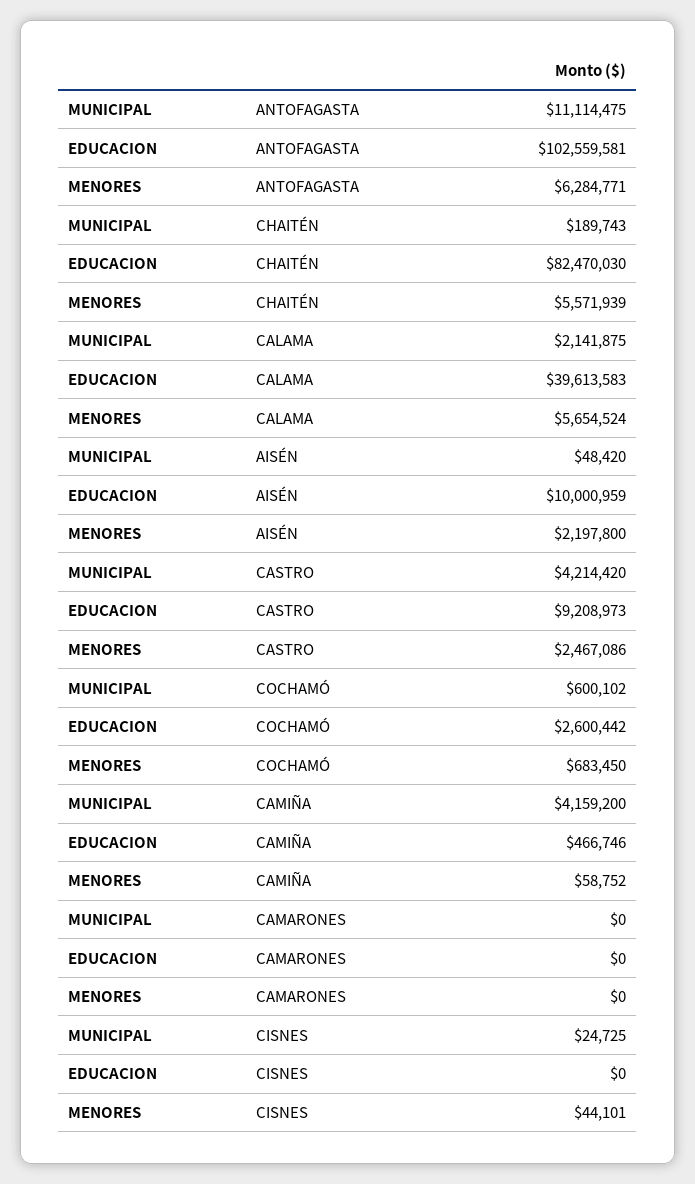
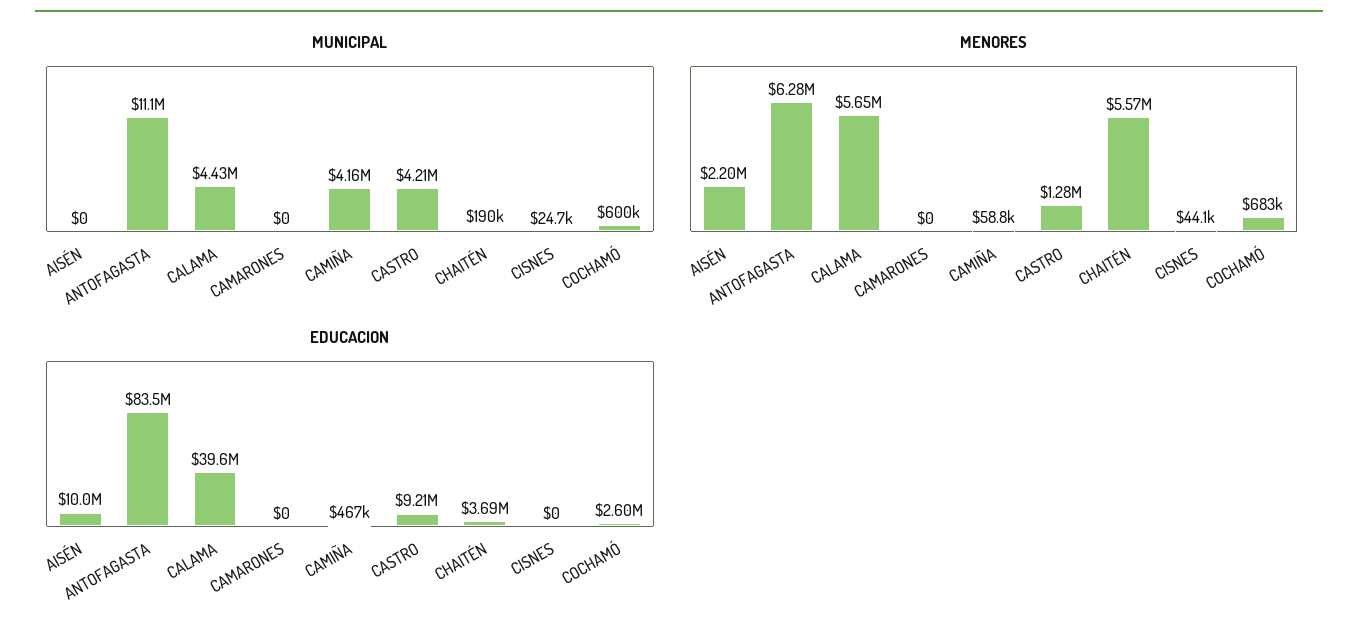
  {
    "MUNICIPAL": {
      "ANTOFAGASTA": 11114475,
      "CHAITÉN": 189743,
-     "CALAMA": 2141875,
+     "CALAMA": 4430000,
-     "AISÉN": 48420,
+     "AISÉN": 0,
      "CASTRO": 4214420,
      "COCHAMÓ": 600102,
      "CAMIÑA": 4159200,
      "CAMARONES": 0,
      "CISNES": 24725
    },
    "EDUCACION": {
-     "ANTOFAGASTA": 102559581,
+     "ANTOFAGASTA": 83500000,
-     "CHAITÉN": 82470030,
+     "CHAITÉN": 3690000,
      "CALAMA": 39613583,
      "AISÉN": 10000959,
      "CASTRO": 9208973,
      "COCHAMÓ": 2600442,
      "CAMIÑA": 466746,
      "CAMARONES": 0,
      "CISNES": 0
    },
    "MENORES": {
      "ANTOFAGASTA": 6284771,
      "CHAITÉN": 5571939,
      "CALAMA": 5654524,
      "AISÉN": 2197800,
-     "CASTRO": 2467086,
+     "CASTRO": 1280000,
      "COCHAMÓ": 683450,
      "CAMIÑA": 58752,
      "CAMARONES": 0,
      "CISNES": 44101
    }
  }

